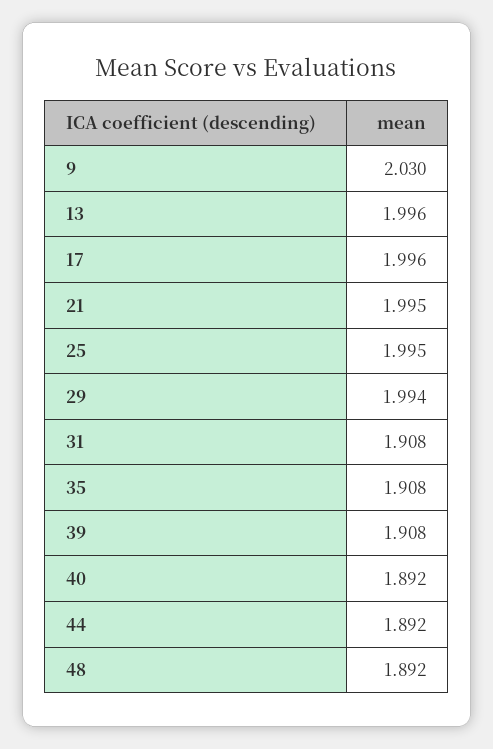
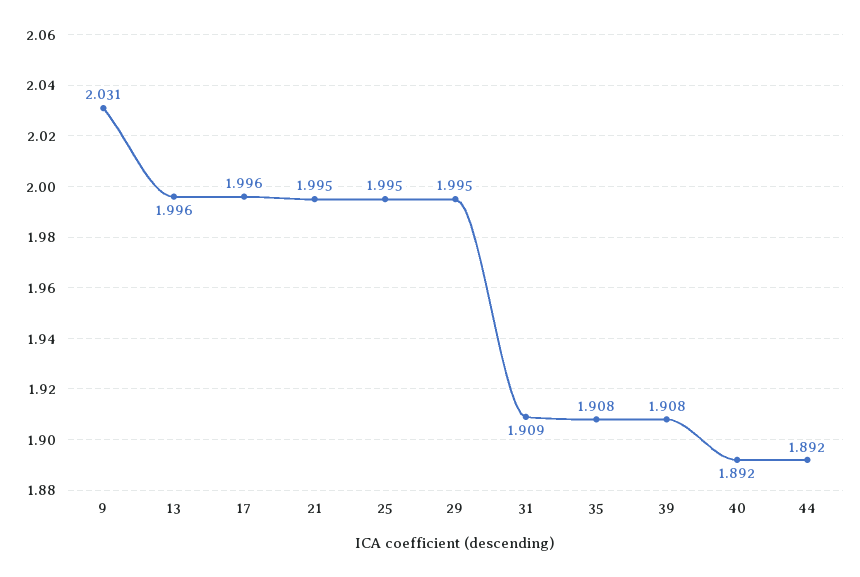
  {
-   "9": 2.03,
+   "9": 2.031,
    "13": 1.996,
    "17": 1.996,
    "21": 1.995,
    "25": 1.995,
-   "29": 1.994,
+   "29": 1.995,
-   "31": 1.908,
+   "31": 1.909,
    "35": 1.908,
    "39": 1.908,
    "40": 1.892,
-   "44": 1.892,
+   "44": 1.892
-   "48": 1.892
  }

